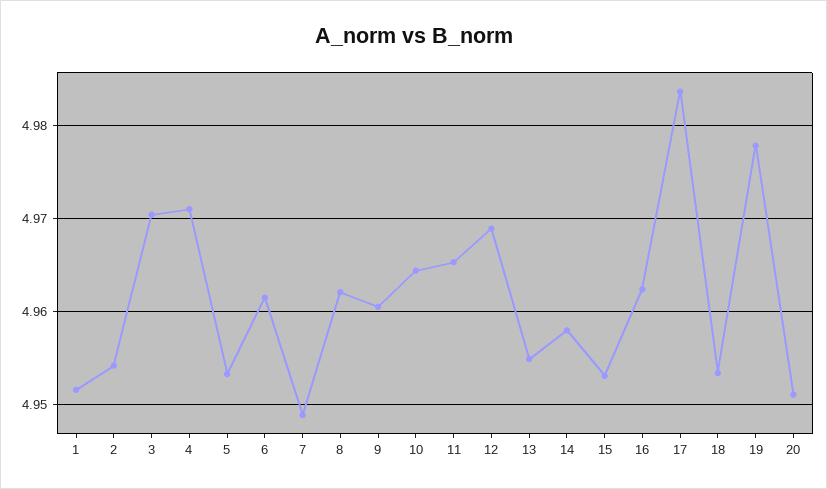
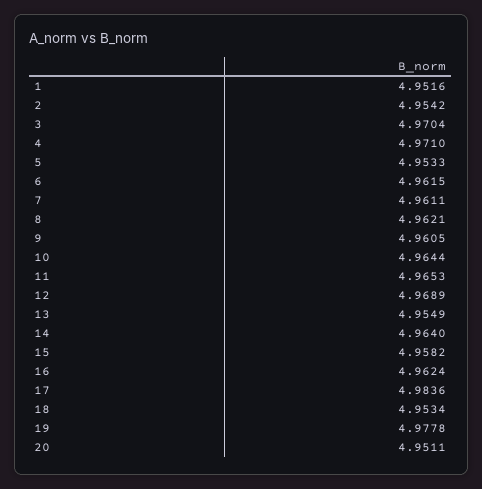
  {
    "1": 4.9516,
    "2": 4.9542,
    "3": 4.9704,
    "4": 4.971,
    "5": 4.9533,
    "6": 4.9615,
-   "7": 4.949,
+   "7": 4.9611,
    "8": 4.9621,
    "9": 4.9605,
    "10": 4.9644,
    "11": 4.9653,
    "12": 4.9689,
    "13": 4.9549,
-   "14": 4.958,
+   "14": 4.964,
-   "15": 4.953,
+   "15": 4.9582,
    "16": 4.9624,
    "17": 4.9836,
    "18": 4.9534,
    "19": 4.9778,
    "20": 4.9511
  }

